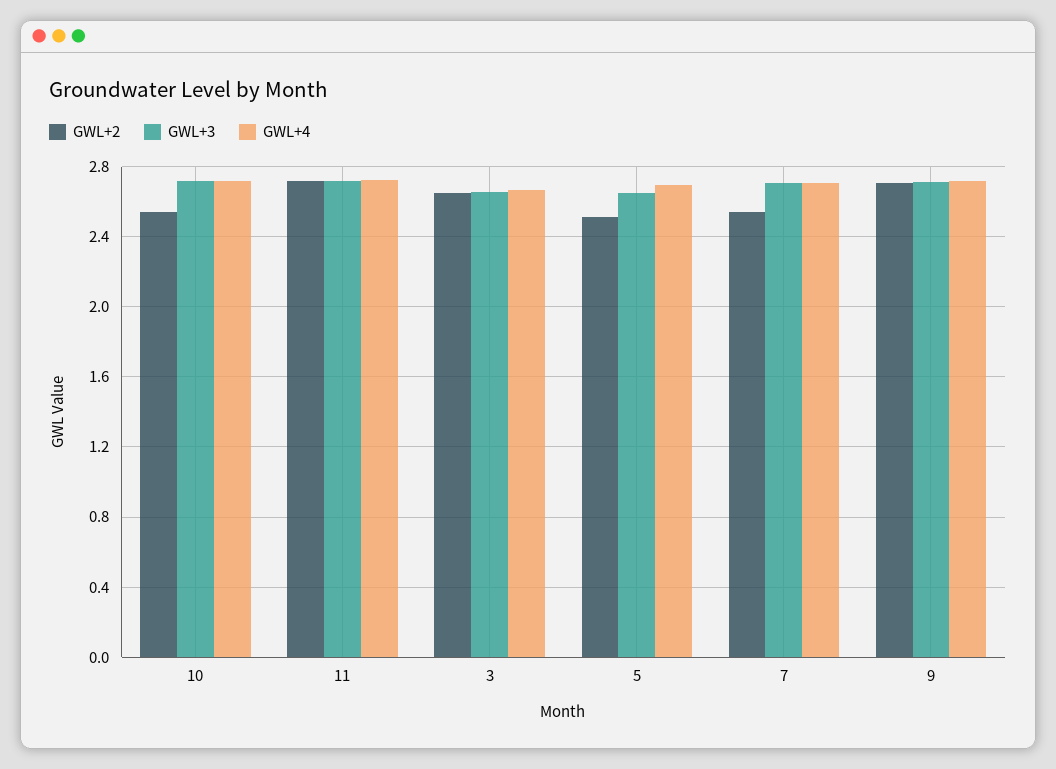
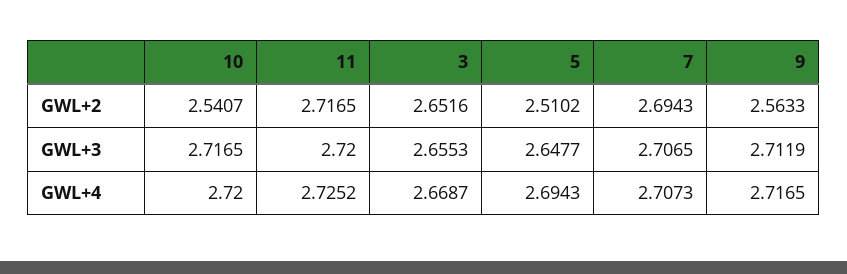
  {
    "GWL+2": {
      "10": 2.5407,
      "11": 2.7165,
      "3": 2.6516,
      "5": 2.5102,
-     "7": 2.55,
+     "7": 2.6943,
-     "9": 2.7
+     "9": 2.5633
    },
    "GWL+3": {
      "10": 2.7165,
      "11": 2.72,
      "3": 2.6553,
      "5": 2.6477,
      "7": 2.7065,
      "9": 2.7119
    },
    "GWL+4": {
      "10": 2.72,
      "11": 2.7252,
      "3": 2.6687,
      "5": 2.6943,
      "7": 2.7073,
      "9": 2.7165
    }
  }

